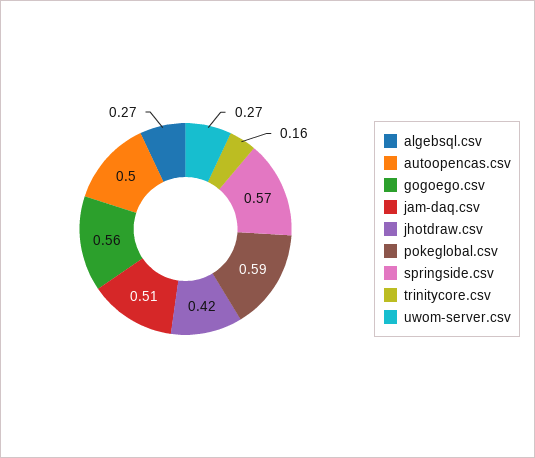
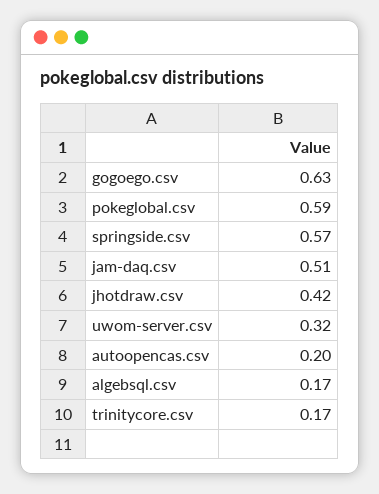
  {
-   "algebsql.csv": 0.27,
+   "algebsql.csv": 0.17,
-   "autoopencas.csv": 0.5,
+   "autoopencas.csv": 0.2,
-   "gogoego.csv": 0.56,
+   "gogoego.csv": 0.63,
    "jam-daq.csv": 0.51,
    "jhotdraw.csv": 0.42,
    "pokeglobal.csv": 0.59,
    "springside.csv": 0.57,
-   "trinitycore.csv": 0.16,
+   "trinitycore.csv": 0.17,
-   "uwom-server.csv": 0.27
+   "uwom-server.csv": 0.32
  }

